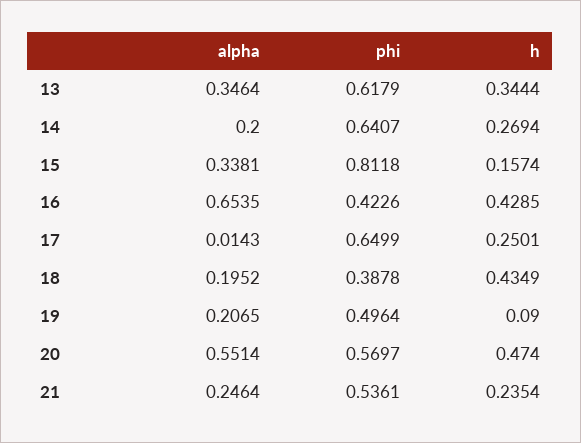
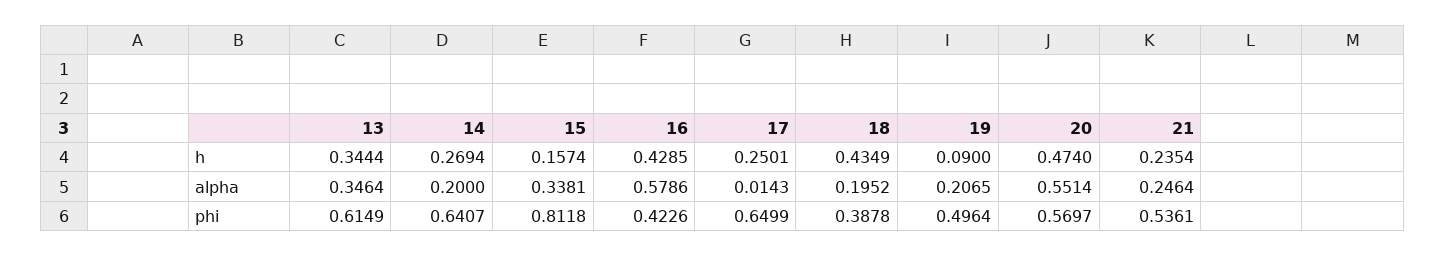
  {
    "alpha": {
      "13": 0.3464,
      "14": 0.2,
      "15": 0.3381,
-     "16": 0.6535,
+     "16": 0.5786,
      "17": 0.0143,
      "18": 0.1952,
      "19": 0.2065,
      "20": 0.5514,
      "21": 0.2464
    },
    "phi": {
-     "13": 0.6179,
+     "13": 0.6149,
      "14": 0.6407,
      "15": 0.8118,
      "16": 0.4226,
      "17": 0.6499,
      "18": 0.3878,
      "19": 0.4964,
      "20": 0.5697,
      "21": 0.5361
    },
    "h": {
      "13": 0.3444,
      "14": 0.2694,
      "15": 0.1574,
      "16": 0.4285,
      "17": 0.2501,
      "18": 0.4349,
      "19": 0.09,
      "20": 0.474,
      "21": 0.2354
    }
  }

